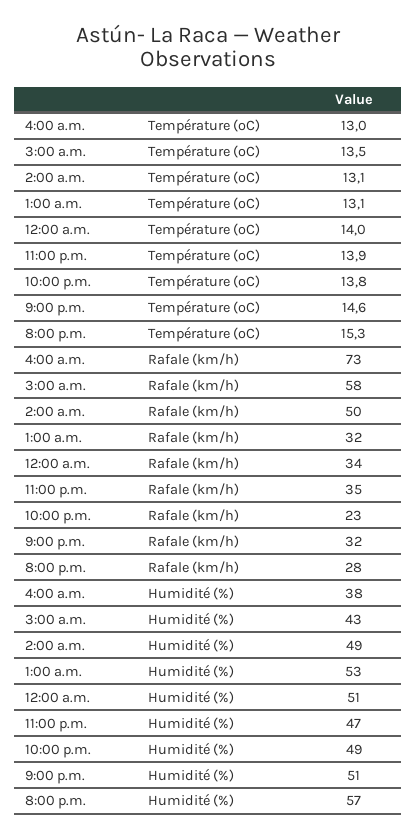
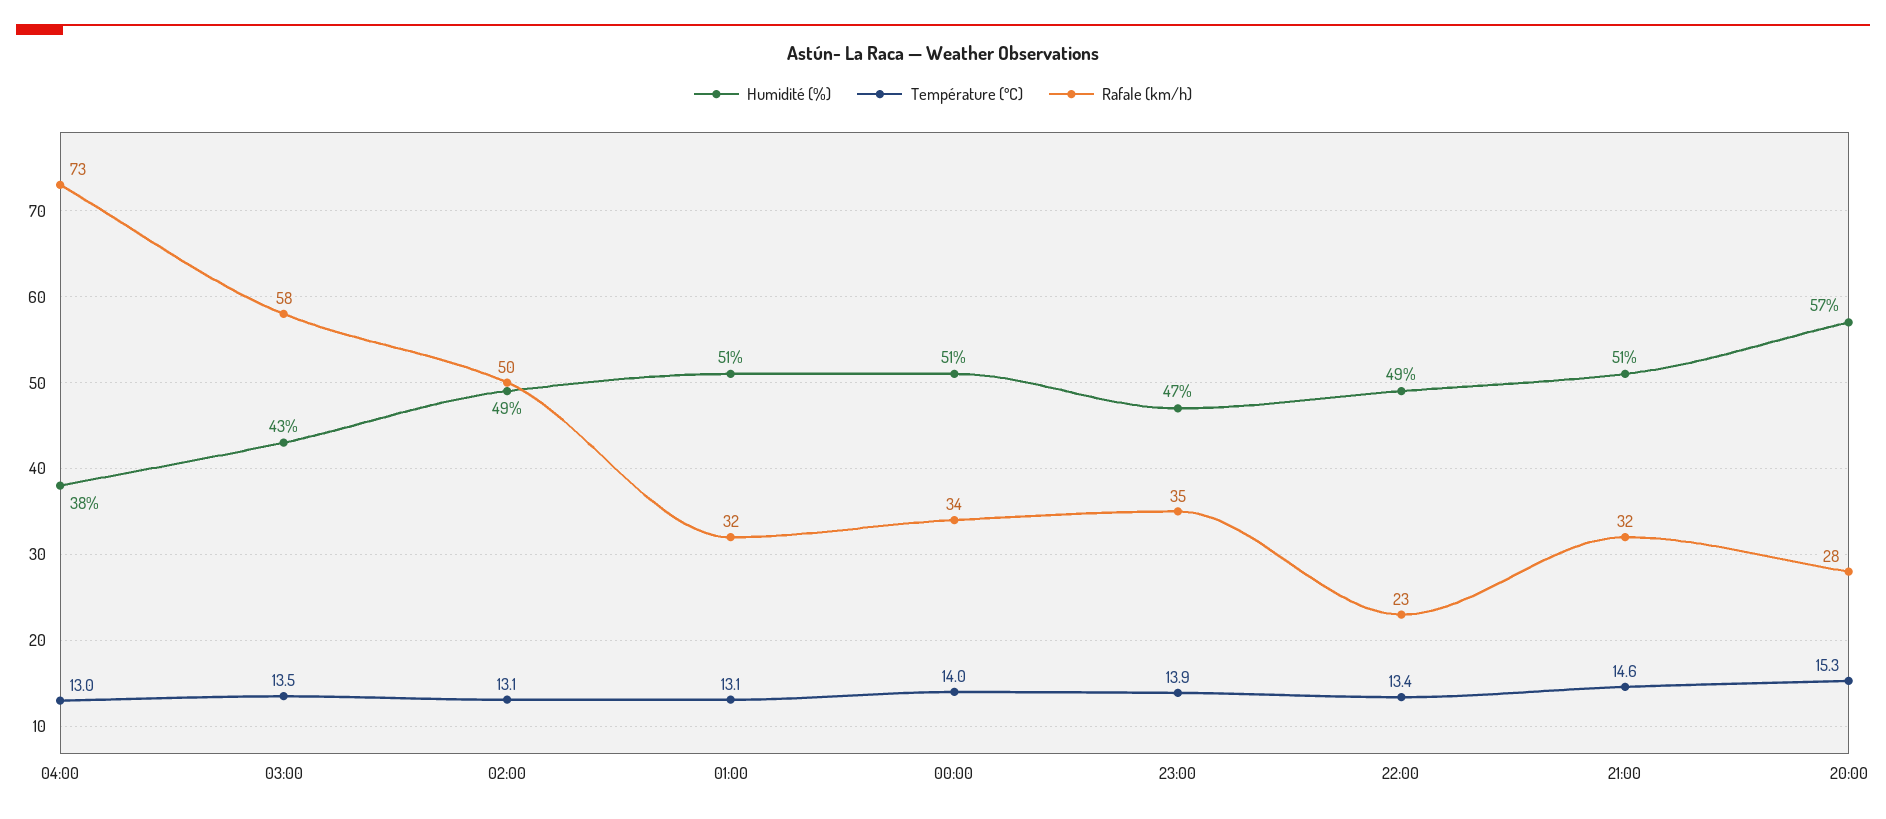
  {
    "Température (ºC)": {
      "4:00 a.m.": 13,
      "3:00 a.m.": 13.5,
      "2:00 a.m.": 13.1,
      "1:00 a.m.": 13.1,
      "12:00 a.m.": 14,
      "11:00 p.m.": 13.9,
-     "10:00 p.m.": 13.8,
+     "10:00 p.m.": 13.4,
      "9:00 p.m.": 14.6,
      "8:00 p.m.": 15.3
    },
    "Rafale (km/h)": {
      "4:00 a.m.": 73,
      "3:00 a.m.": 58,
      "2:00 a.m.": 50,
      "1:00 a.m.": 32,
      "12:00 a.m.": 34,
      "11:00 p.m.": 35,
      "10:00 p.m.": 23,
      "9:00 p.m.": 32,
      "8:00 p.m.": 28
    },
    "Humidité (%)": {
      "4:00 a.m.": 38,
      "3:00 a.m.": 43,
      "2:00 a.m.": 49,
-     "1:00 a.m.": 53,
+     "1:00 a.m.": 51,
      "12:00 a.m.": 51,
      "11:00 p.m.": 47,
      "10:00 p.m.": 49,
      "9:00 p.m.": 51,
      "8:00 p.m.": 57
    }
  }

